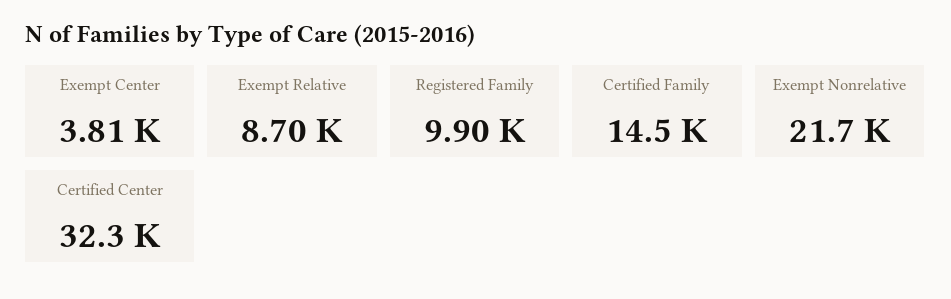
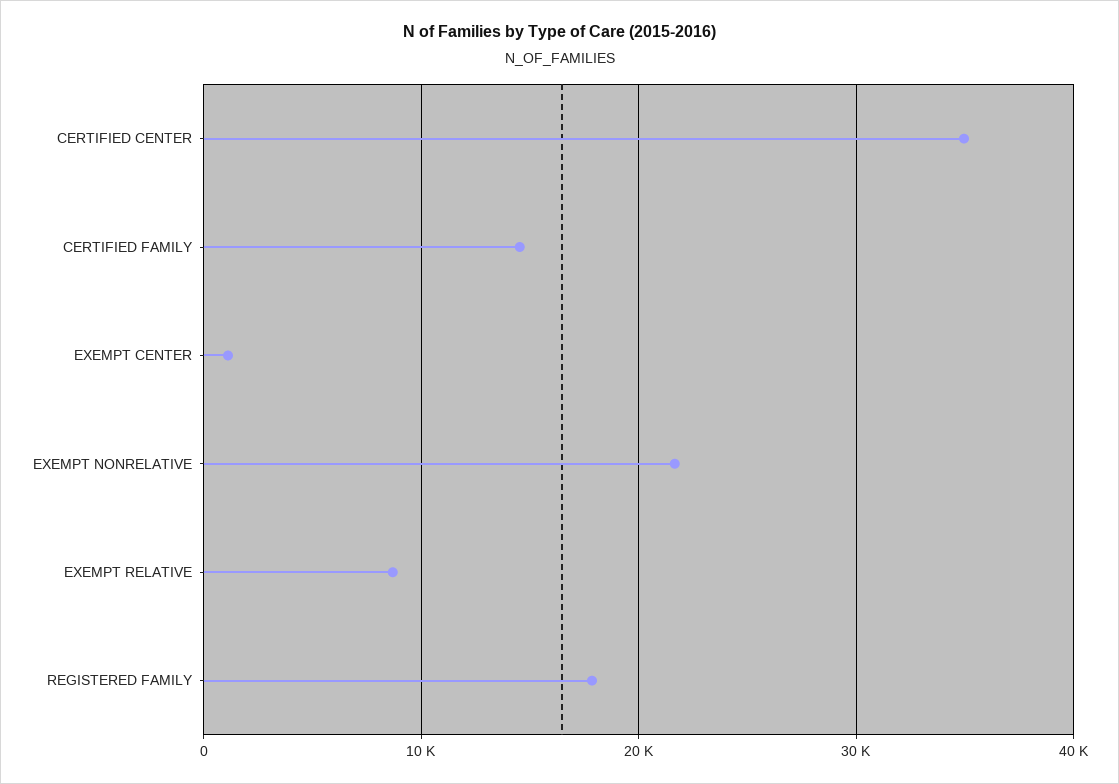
  {
-   "Exempt Center": 3810,
+   "Exempt Center": 1000,
    "Exempt Relative": 8700,
-   "Registered Family": 9900,
+   "Registered Family": 18000,
    "Certified Family": 14500,
    "Exempt Nonrelative": 21700,
-   "Certified Center": 32300
+   "Certified Center": 35000
  }

